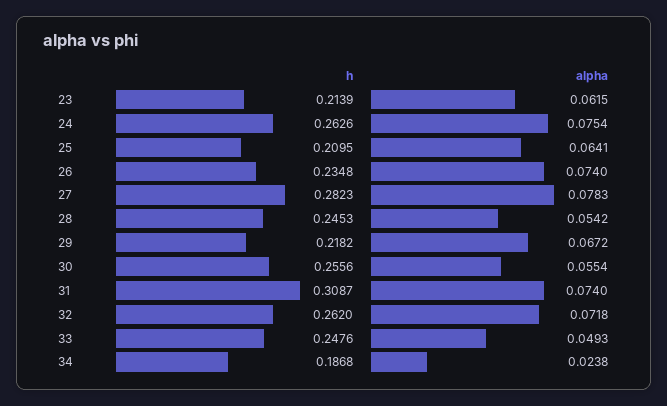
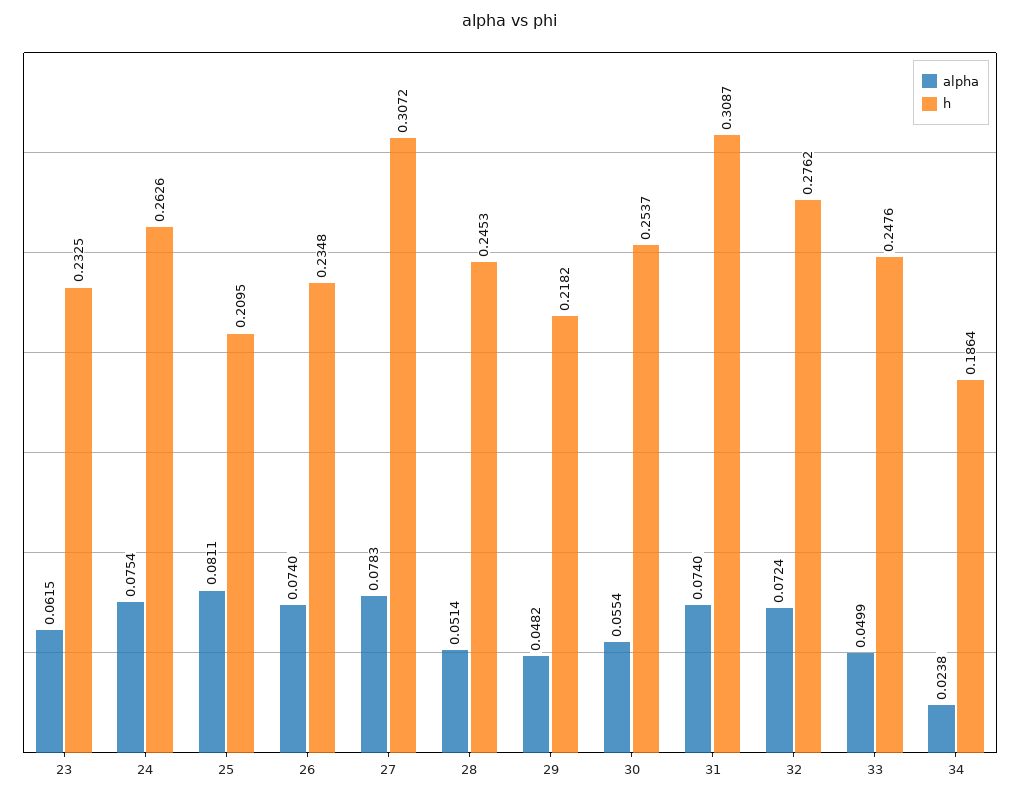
  {
    "h": {
-     "23": 0.2139,
+     "23": 0.2325,
      "24": 0.2626,
      "25": 0.2095,
      "26": 0.2348,
-     "27": 0.2823,
+     "27": 0.3072,
      "28": 0.2453,
      "29": 0.2182,
-     "30": 0.2556,
+     "30": 0.2537,
      "31": 0.3087,
-     "32": 0.262,
+     "32": 0.2762,
      "33": 0.2476,
-     "34": 0.1868
+     "34": 0.1864
    },
    "alpha": {
      "23": 0.0615,
      "24": 0.0754,
-     "25": 0.0641,
+     "25": 0.0811,
      "26": 0.074,
      "27": 0.0783,
-     "28": 0.0542,
+     "28": 0.0514,
-     "29": 0.0672,
+     "29": 0.0482,
      "30": 0.0554,
      "31": 0.074,
-     "32": 0.0718,
+     "32": 0.0724,
-     "33": 0.0493,
+     "33": 0.0499,
      "34": 0.0238
    }
  }

